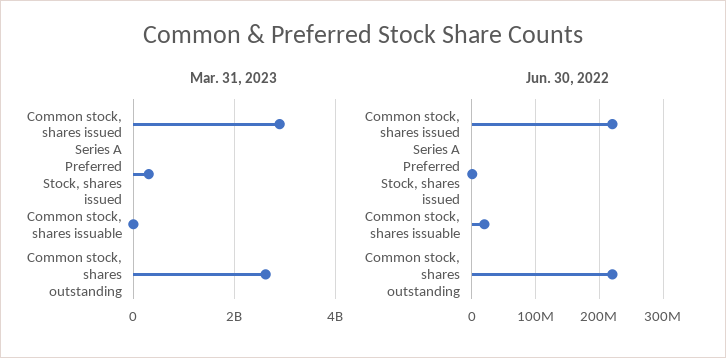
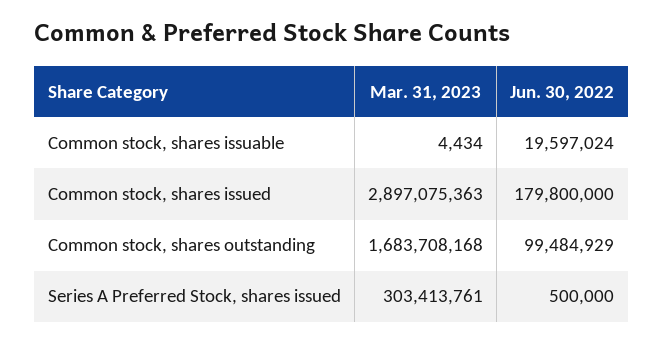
  {
    "Mar. 31, 2023": {
      "Common stock, shares issued": 2897075363,
      "Series A Preferred Stock, shares issued": 303413761,
      "Common stock, shares issuable": 4434,
-     "Common stock, shares outstanding": 2600000000
+     "Common stock, shares outstanding": 1683708168
    },
    "Jun. 30, 2022": {
-     "Common stock, shares issued": 220000000,
+     "Common stock, shares issued": 179800000,
      "Series A Preferred Stock, shares issued": 500000,
      "Common stock, shares issuable": 19597024,
-     "Common stock, shares outstanding": 220000000
+     "Common stock, shares outstanding": 99484929
    }
  }

